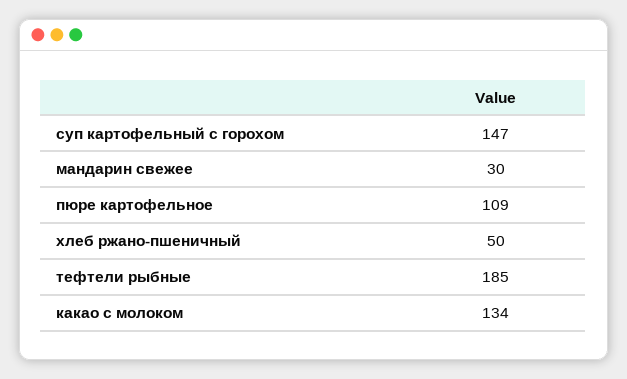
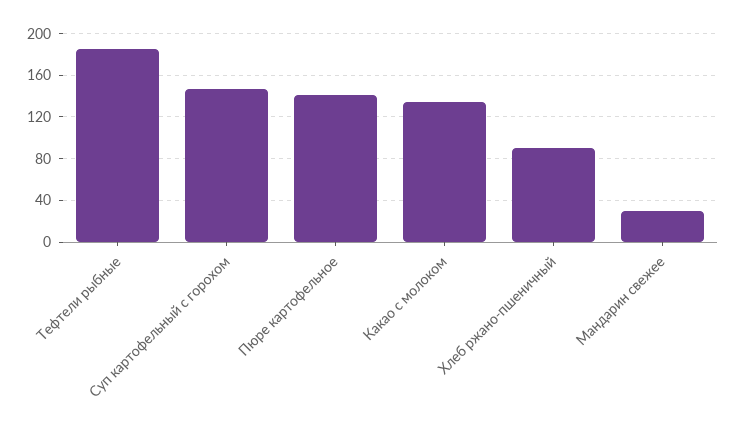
  {
    "суп картофельный с горохом": 147,
    "мандарин свежее": 30,
-   "пюре картофельное": 109,
+   "пюре картофельное": 140,
-   "хлеб ржано-пшеничный": 50,
+   "хлеб ржано-пшеничный": 90,
    "тефтели рыбные": 185,
    "какао с молоком": 134
  }

